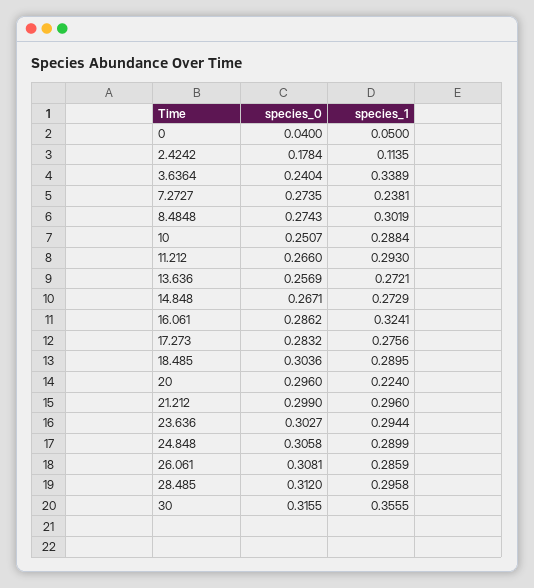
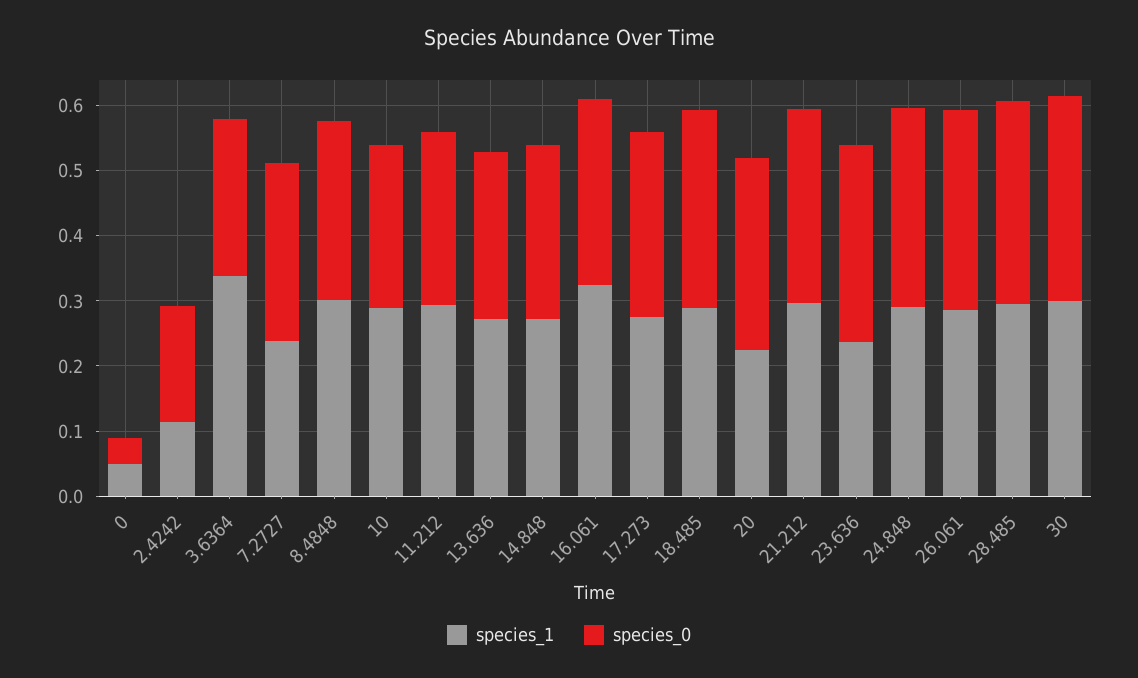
  {
    "species_0": {
      "0": 0.04,
      "2.4242": 0.1784,
      "3.6364": 0.2404,
      "7.2727": 0.2735,
      "8.4848": 0.2743,
      "10": 0.2507,
      "11.212": 0.266,
      "13.636": 0.2569,
      "14.848": 0.2671,
      "16.061": 0.2862,
      "17.273": 0.2832,
      "18.485": 0.3036,
      "20": 0.296,
      "21.212": 0.299,
      "23.636": 0.3027,
      "24.848": 0.3058,
      "26.061": 0.3081,
      "28.485": 0.312,
      "30": 0.3155
    },
    "species_1": {
      "0": 0.05,
      "2.4242": 0.1135,
      "3.6364": 0.3389,
      "7.2727": 0.2381,
      "8.4848": 0.3019,
      "10": 0.2884,
      "11.212": 0.293,
      "13.636": 0.2721,
      "14.848": 0.2729,
      "16.061": 0.3241,
      "17.273": 0.2756,
      "18.485": 0.2895,
      "20": 0.224,
      "21.212": 0.296,
-     "23.636": 0.2944,
+     "23.636": 0.24,
      "24.848": 0.2899,
      "26.061": 0.2859,
      "28.485": 0.2958,
-     "30": 0.3555
+     "30": 0.3
    }
  }

